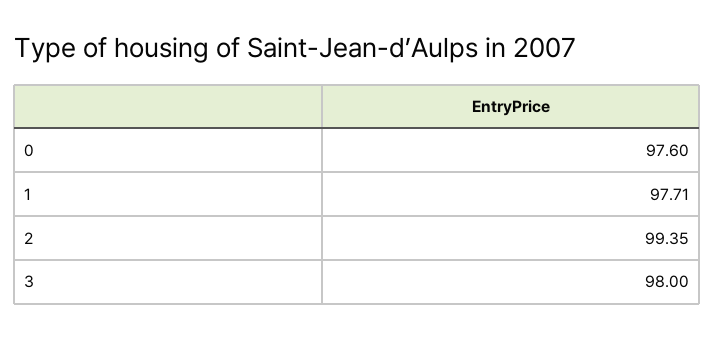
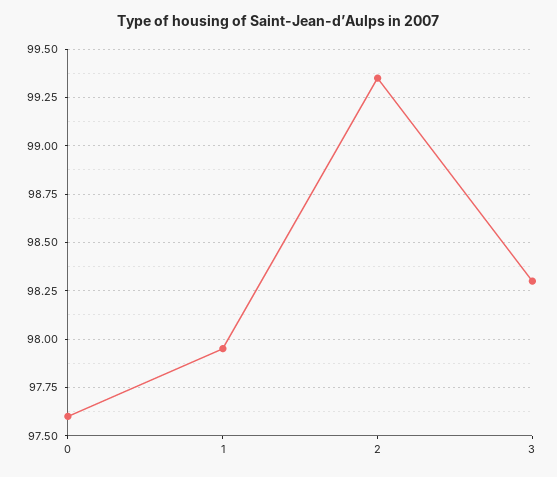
  {
    "0": 97.6,
-   "1": 97.71,
+   "1": 97.95,
    "2": 99.35,
-   "3": 98
+   "3": 98.3
  }

